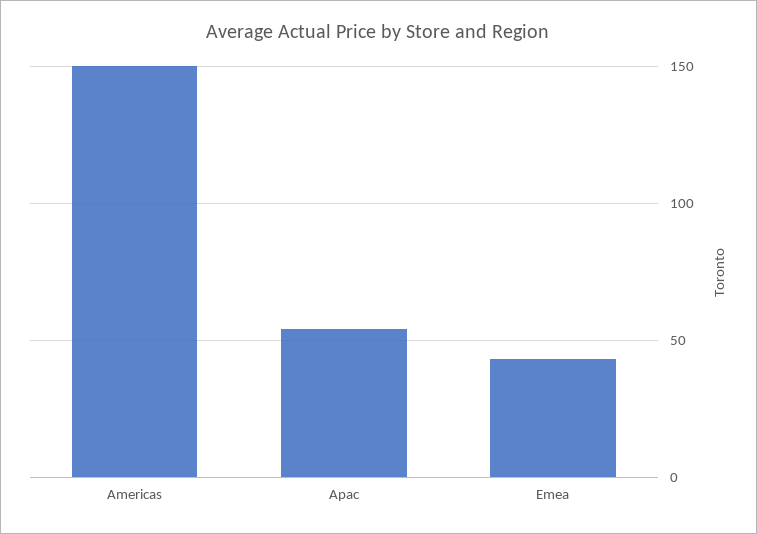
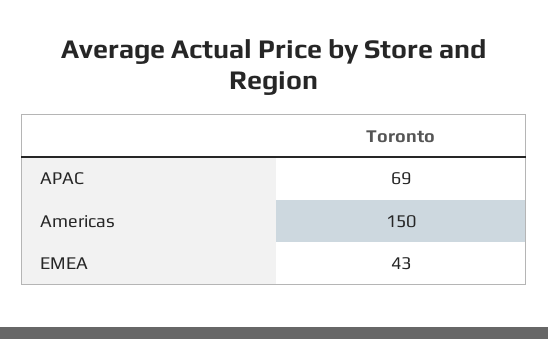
  {
    "Americas": 150,
-   "Apac": 55,
+   "Apac": 69,
    "Emea": 43
  }

